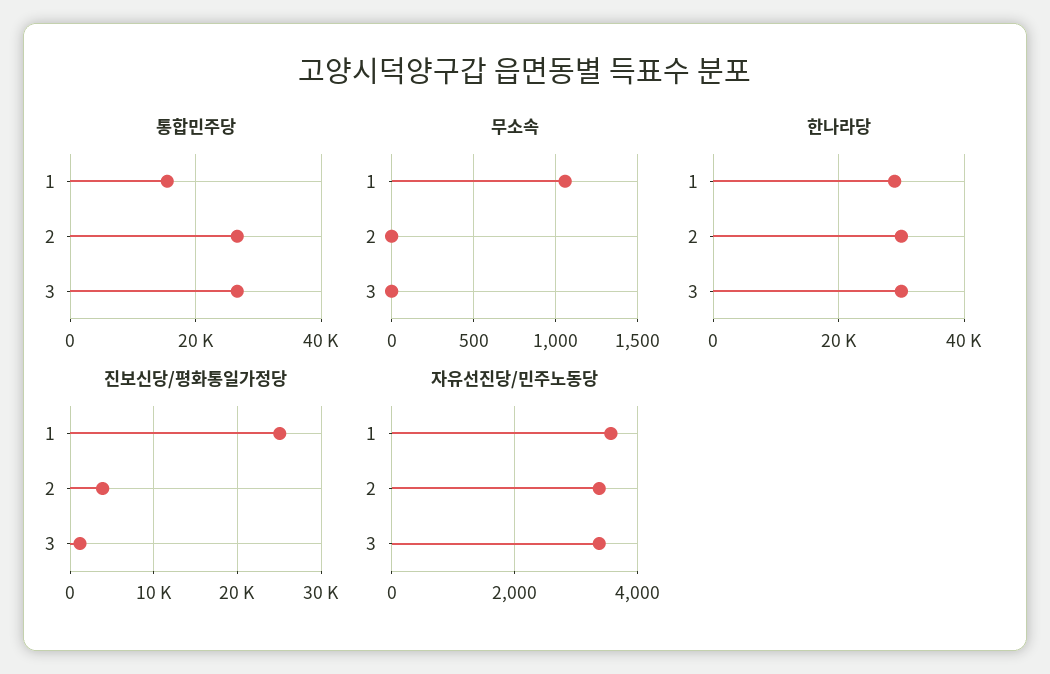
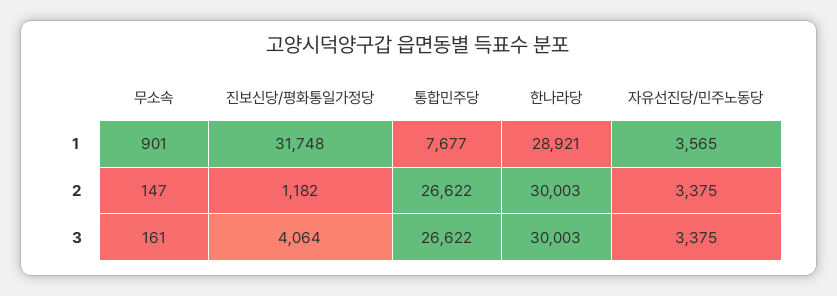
  {
    "통합민주당": {
-     "1": 16000,
+     "1": 7677,
      "2": 26622,
      "3": 26622
    },
    "무소속": {
-     "1": 1050,
+     "1": 901,
-     "2": 0,
+     "2": 147,
-     "3": 0
+     "3": 161
    },
    "한나라당": {
      "1": 28921,
      "2": 30003,
      "3": 30003
    },
    "진보신당/평화통일가정당": {
-     "1": 25000,
+     "1": 31748,
-     "2": 4000,
+     "2": 1182,
-     "3": 1000
+     "3": 4064
    },
    "자유선진당/민주노동당": {
      "1": 3565,
      "2": 3375,
      "3": 3375
    }
  }

